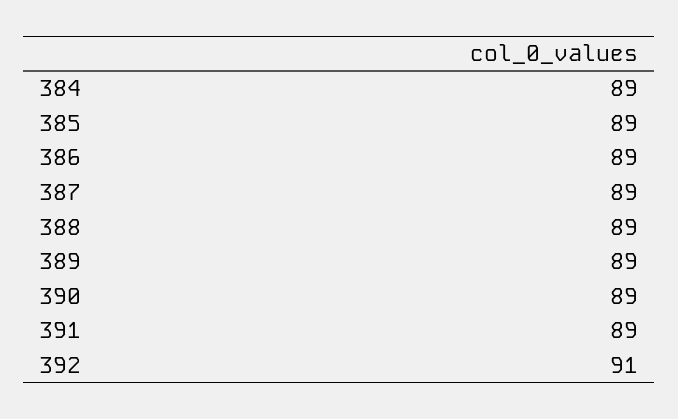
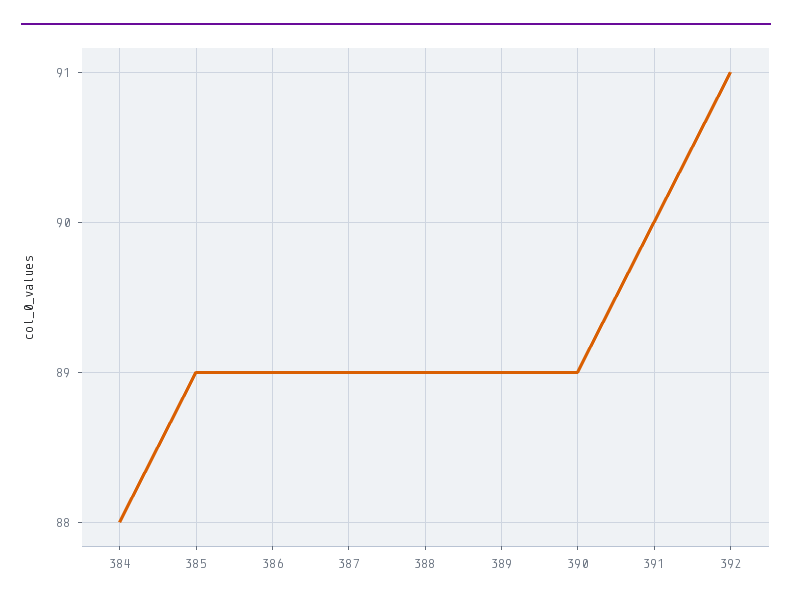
  {
-   "384": 89,
+   "384": 88,
    "385": 89,
    "386": 89,
    "387": 89,
    "388": 89,
    "389": 89,
    "390": 89,
-   "391": 89,
+   "391": 90,
    "392": 91
  }

